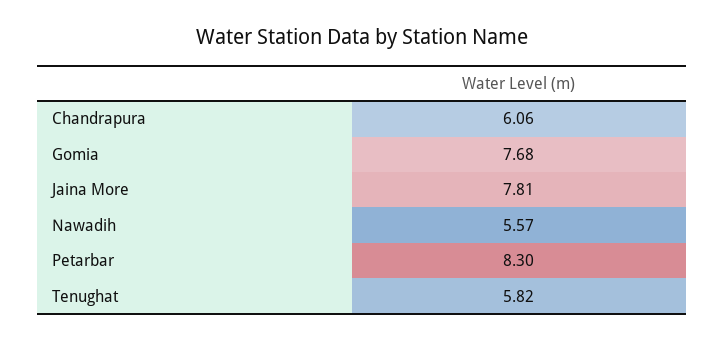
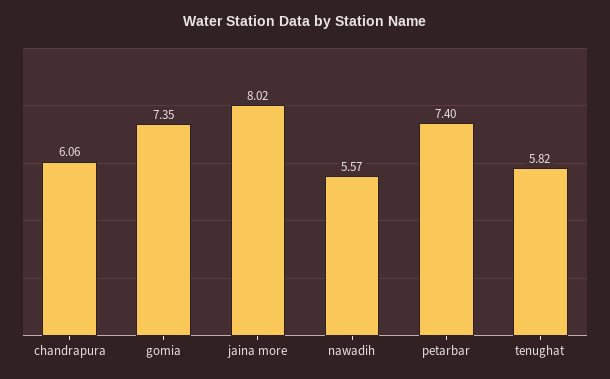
  {
    "Chandrapura": 6.06,
-   "Gomia": 7.68,
+   "Gomia": 7.35,
-   "Jaina More": 7.81,
+   "Jaina More": 8.02,
    "Nawadih": 5.57,
-   "Petarbar": 8.3,
+   "Petarbar": 7.4,
    "Tenughat": 5.82
  }

